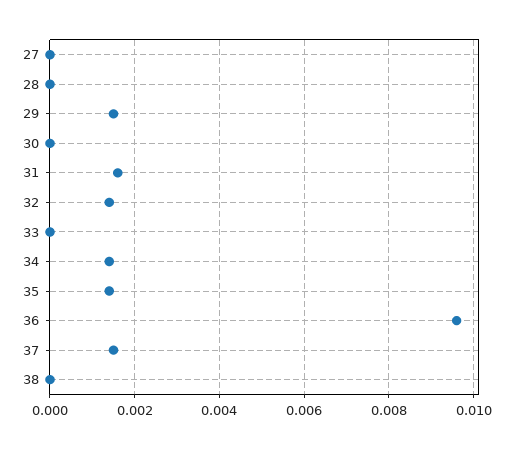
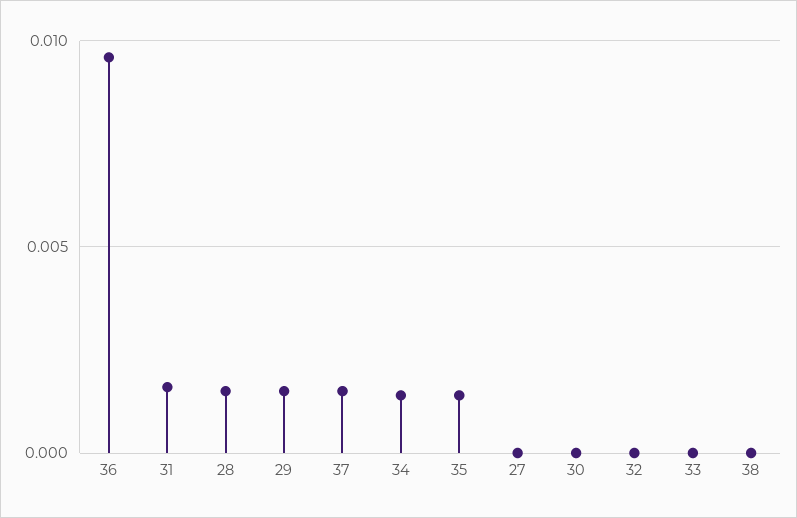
  {
    "27": 0,
-   "28": 0,
+   "28": 0.0015,
    "29": 0.0015,
    "30": 0,
    "31": 0.0015,
-   "32": 0.0015,
+   "32": 0,
    "33": 0,
    "34": 0.0015,
    "35": 0.0015,
    "36": 0.0095,
    "37": 0.0015,
    "38": 0
  }

